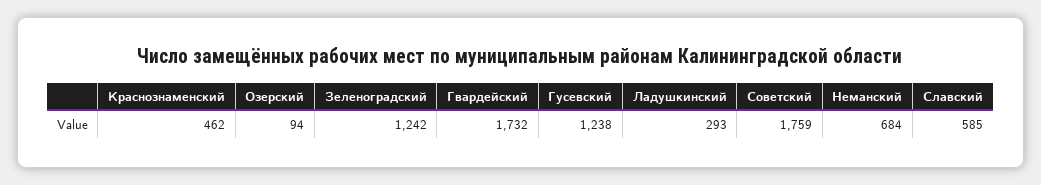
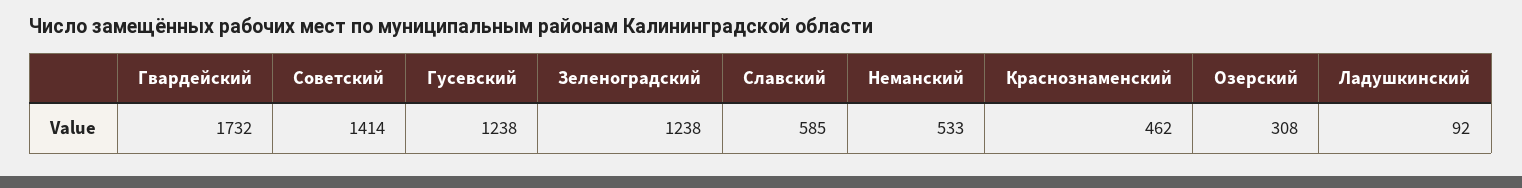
  {
    "Краснознаменский": 462,
-   "Озерский": 94,
+   "Озерский": 308,
-   "Зеленоградский": 1242,
+   "Зеленоградский": 1238,
    "Гвардейский": 1732,
    "Гусевский": 1238,
-   "Ладушкинский": 293,
+   "Ладушкинский": 92,
-   "Советский": 1759,
+   "Советский": 1414,
-   "Неманский": 684,
+   "Неманский": 533,
    "Славский": 585
  }

